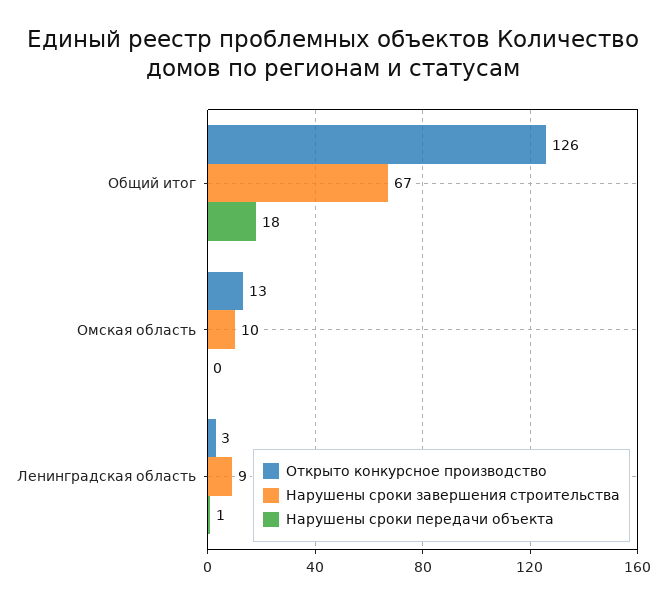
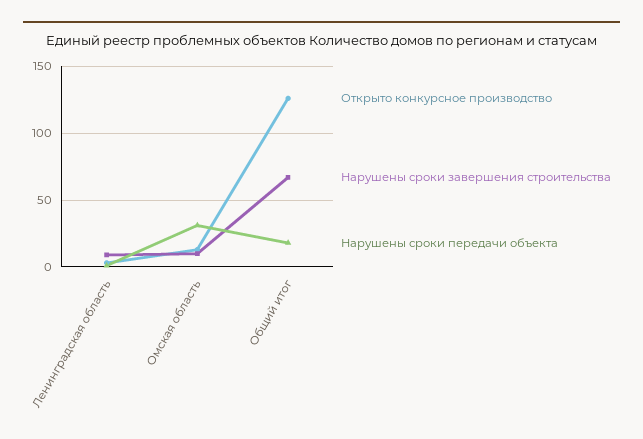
  {
    "Открыто конкурсное производство": {
      "Общий итог": 126,
      "Омская область": 13,
      "Ленинградская область": 3
    },
    "Нарушены сроки завершения строительства": {
      "Общий итог": 67,
      "Омская область": 10,
      "Ленинградская область": 9
    },
    "Нарушены сроки передачи объекта": {
      "Общий итог": 18,
-     "Омская область": 0,
+     "Омская область": 30,
      "Ленинградская область": 1
    }
  }

